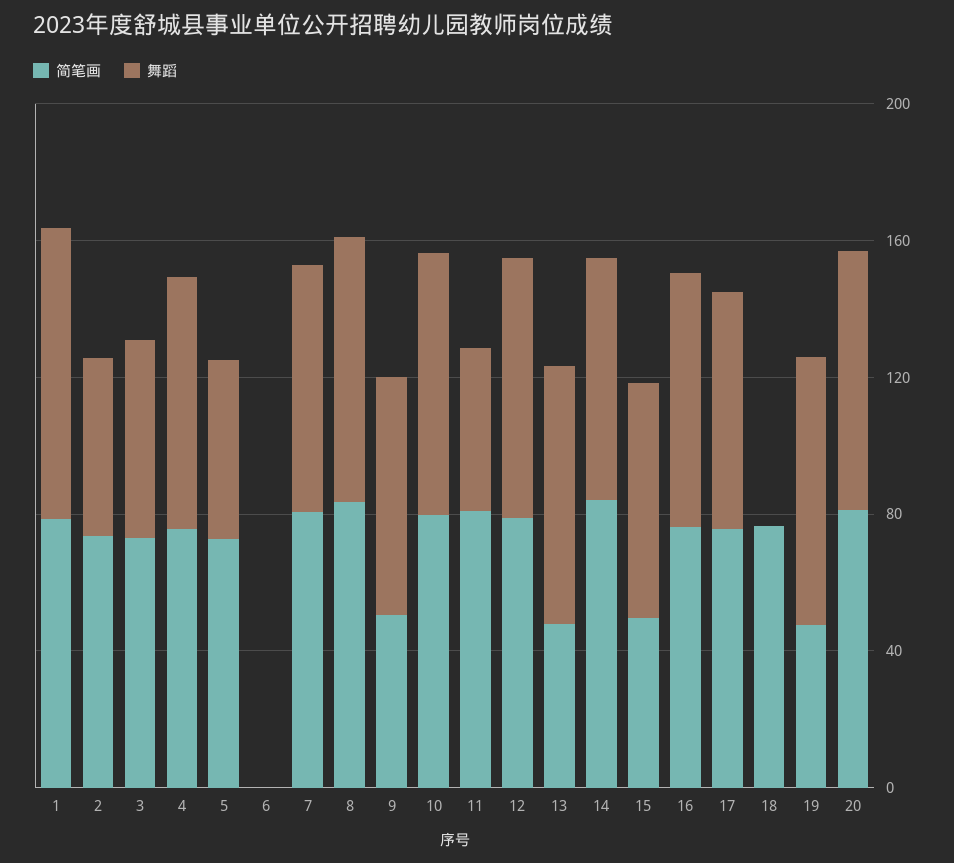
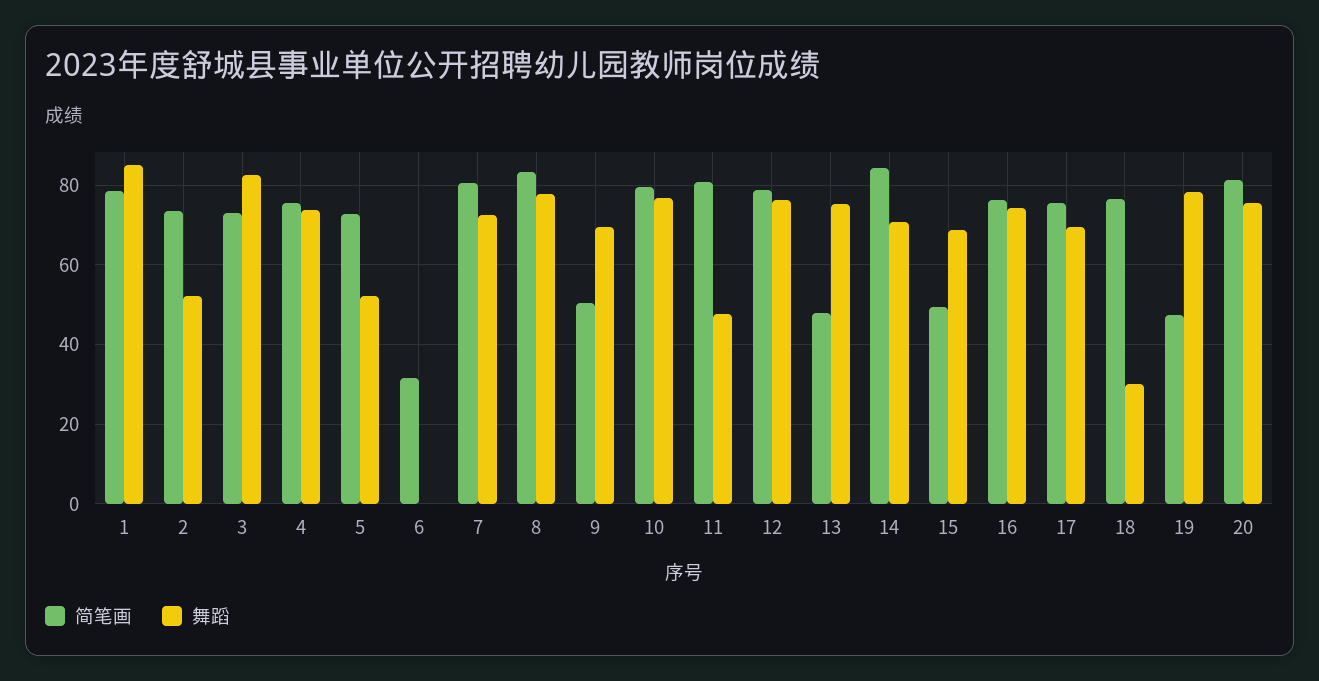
  {
    "简笔画": {
      "1": 78,
      "2": 74,
      "3": 72,
      "4": 76,
      "5": 72,
-     "6": 0,
+     "6": 32,
      "7": 80,
      "8": 84,
      "9": 50,
      "10": 80,
      "11": 80,
      "12": 78,
      "13": 48,
      "14": 84,
      "15": 50,
      "16": 76,
      "17": 76,
      "18": 76,
      "19": 48,
      "20": 82
    },
    "舞蹈": {
      "1": 84,
      "2": 52,
-     "3": 60,
+     "3": 82,
      "4": 74,
      "5": 52,
      "6": 0,
      "7": 72,
      "8": 78,
      "9": 70,
      "10": 76,
      "11": 48,
      "12": 76,
      "13": 76,
      "14": 70,
      "15": 68,
      "16": 74,
      "17": 70,
-     "18": 0,
+     "18": 30,
      "19": 78,
      "20": 76
    }
  }

